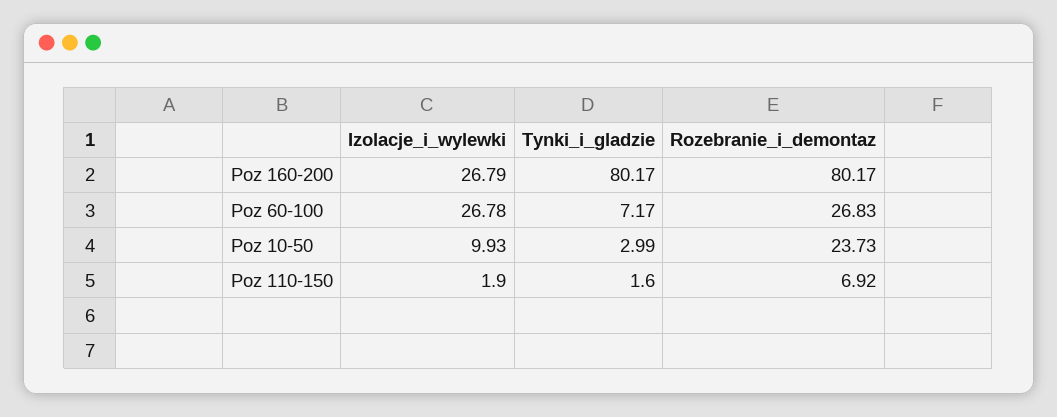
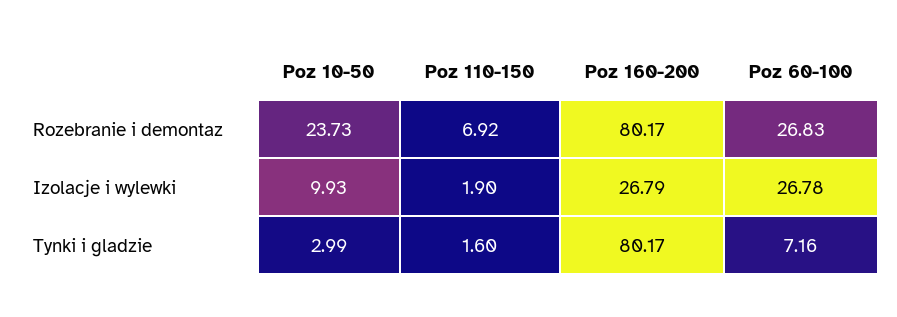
  {
    "Izolacje_i_wylewki": {
      "Poz 160-200": 26.79,
      "Poz 60-100": 26.78,
      "Poz 10-50": 9.93,
      "Poz 110-150": 1.9
    },
    "Tynki_i_gladzie": {
      "Poz 160-200": 80.17,
-     "Poz 60-100": 7.17,
+     "Poz 60-100": 7.16,
      "Poz 10-50": 2.99,
      "Poz 110-150": 1.6
    },
    "Rozebranie_i_demontaz": {
      "Poz 160-200": 80.17,
      "Poz 60-100": 26.83,
      "Poz 10-50": 23.73,
      "Poz 110-150": 6.92
    }
  }

